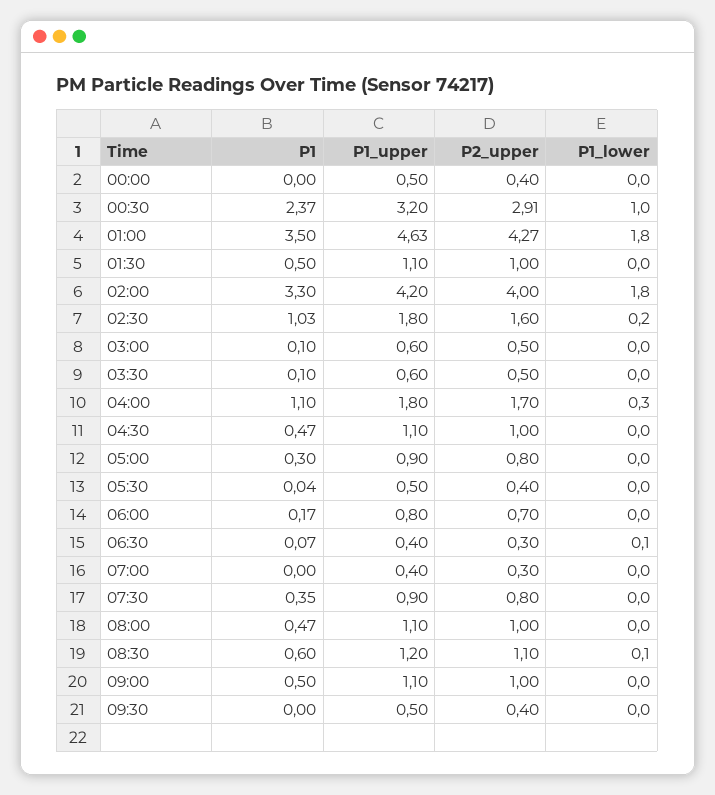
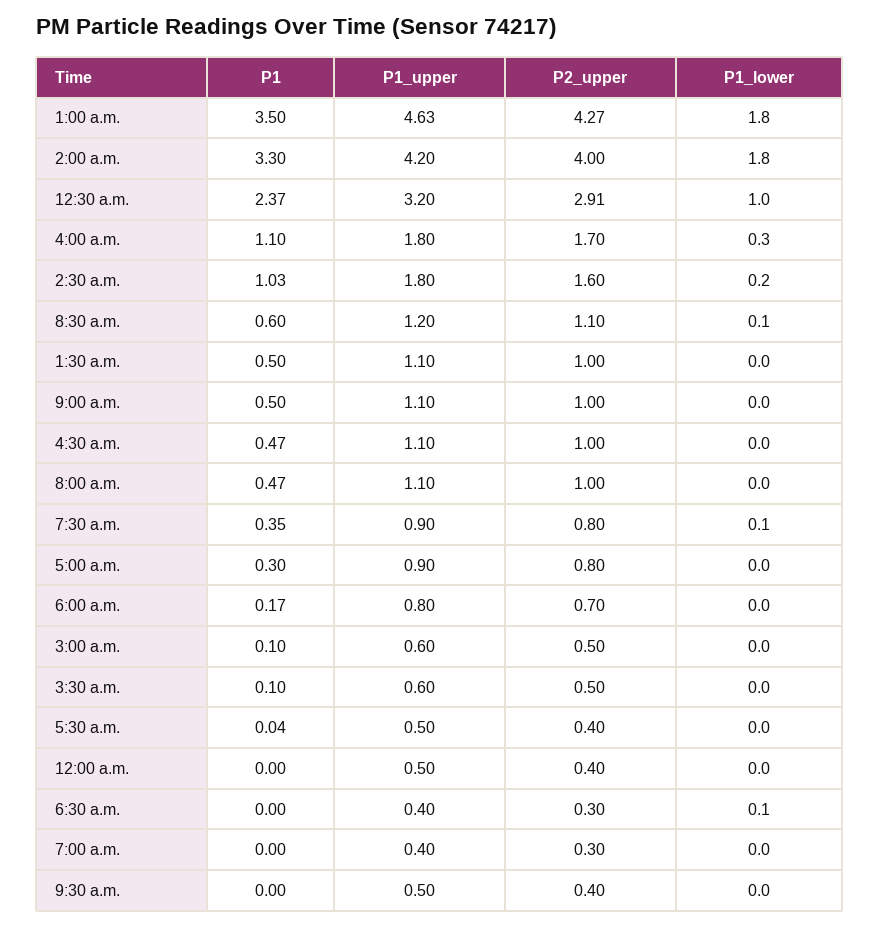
  {
    "P1": {
      "00:00": 0,
      "00:30": 2.37,
      "01:00": 3.5,
      "01:30": 0.5,
      "02:00": 3.3,
      "02:30": 1.03,
      "03:00": 0.1,
      "03:30": 0.1,
      "04:00": 1.1,
      "04:30": 0.47,
      "05:00": 0.3,
      "05:30": 0.04,
      "06:00": 0.17,
-     "06:30": 0.07,
+     "06:30": 0,
      "07:00": 0,
      "07:30": 0.35,
      "08:00": 0.47,
      "08:30": 0.6,
      "09:00": 0.5,
      "09:30": 0
    },
    "P1_upper": {
      "00:00": 0.5,
      "00:30": 3.2,
      "01:00": 4.63,
      "01:30": 1.1,
      "02:00": 4.2,
      "02:30": 1.8,
      "03:00": 0.6,
      "03:30": 0.6,
      "04:00": 1.8,
      "04:30": 1.1,
      "05:00": 0.9,
      "05:30": 0.5,
      "06:00": 0.8,
      "06:30": 0.4,
      "07:00": 0.4,
      "07:30": 0.9,
      "08:00": 1.1,
      "08:30": 1.2,
      "09:00": 1.1,
      "09:30": 0.5
    },
    "P2_upper": {
      "00:00": 0.4,
      "00:30": 2.91,
      "01:00": 4.27,
      "01:30": 1,
      "02:00": 4,
      "02:30": 1.6,
      "03:00": 0.5,
      "03:30": 0.5,
      "04:00": 1.7,
      "04:30": 1,
      "05:00": 0.8,
      "05:30": 0.4,
      "06:00": 0.7,
      "06:30": 0.3,
      "07:00": 0.3,
      "07:30": 0.8,
      "08:00": 1,
      "08:30": 1.1,
      "09:00": 1,
      "09:30": 0.4
    },
    "P1_lower": {
      "00:00": 0,
      "00:30": 1,
      "01:00": 1.8,
      "01:30": 0,
      "02:00": 1.8,
      "02:30": 0.2,
      "03:00": 0,
      "03:30": 0,
      "04:00": 0.3,
      "04:30": 0,
      "05:00": 0,
      "05:30": 0,
      "06:00": 0,
      "06:30": 0.1,
      "07:00": 0,
-     "07:30": 0,
+     "07:30": 0.1,
      "08:00": 0,
      "08:30": 0.1,
      "09:00": 0,
      "09:30": 0
    }
  }

